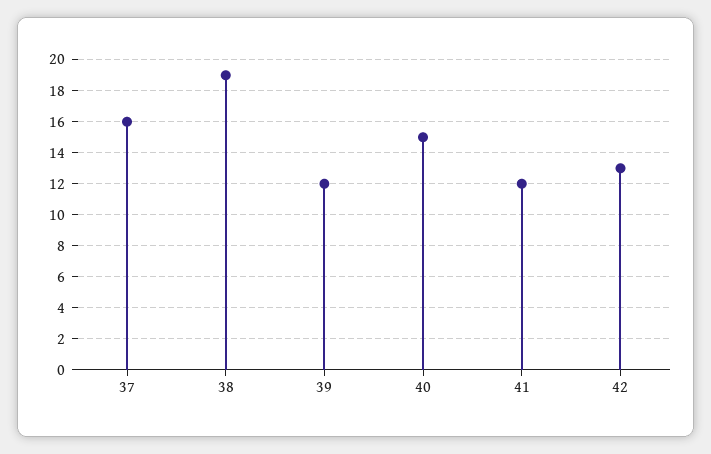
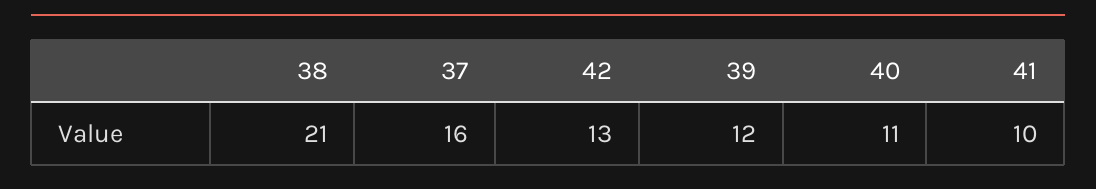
  {
    "37": 16,
-   "38": 19,
+   "38": 21,
    "39": 12,
-   "40": 15,
+   "40": 11,
-   "41": 12,
+   "41": 10,
    "42": 13
  }

